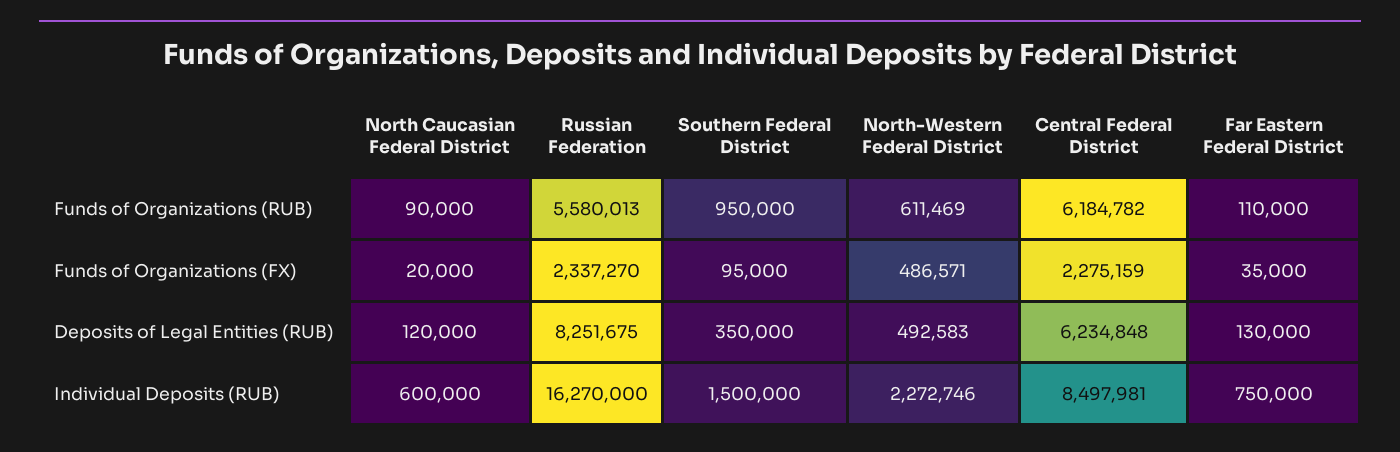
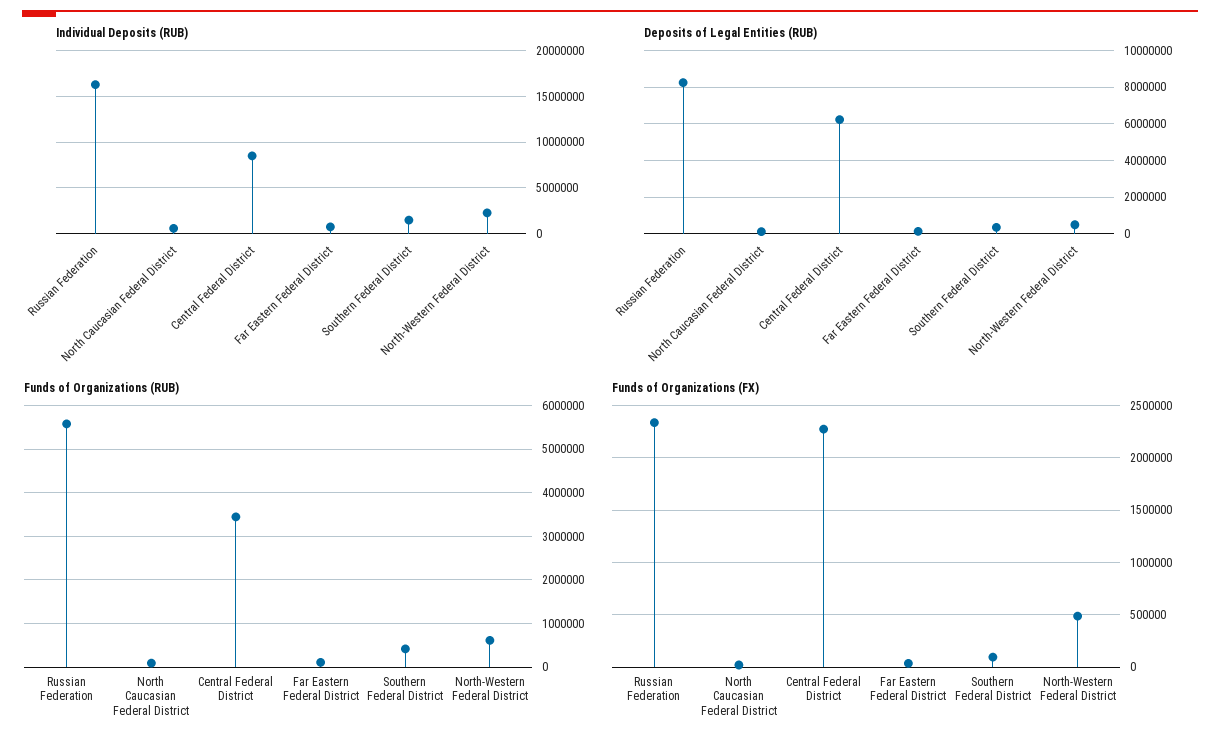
  {
    "Funds of Organizations (RUB)": {
      "North Caucasian Federal District": 90000,
      "Russian Federation": 5580013,
-     "Southern Federal District": 950000,
+     "Southern Federal District": 400000,
      "North-Western Federal District": 611469,
-     "Central Federal District": 6184782,
+     "Central Federal District": 3400000,
      "Far Eastern Federal District": 110000
    },
    "Funds of Organizations (FX)": {
      "North Caucasian Federal District": 20000,
      "Russian Federation": 2337270,
      "Southern Federal District": 95000,
      "North-Western Federal District": 486571,
      "Central Federal District": 2275159,
      "Far Eastern Federal District": 35000
    },
    "Deposits of Legal Entities (RUB)": {
      "North Caucasian Federal District": 120000,
      "Russian Federation": 8251675,
      "Southern Federal District": 350000,
      "North-Western Federal District": 492583,
      "Central Federal District": 6234848,
      "Far Eastern Federal District": 130000
    },
    "Individual Deposits (RUB)": {
      "North Caucasian Federal District": 600000,
      "Russian Federation": 16270000,
      "Southern Federal District": 1500000,
      "North-Western Federal District": 2272746,
      "Central Federal District": 8497981,
      "Far Eastern Federal District": 750000
    }
  }

